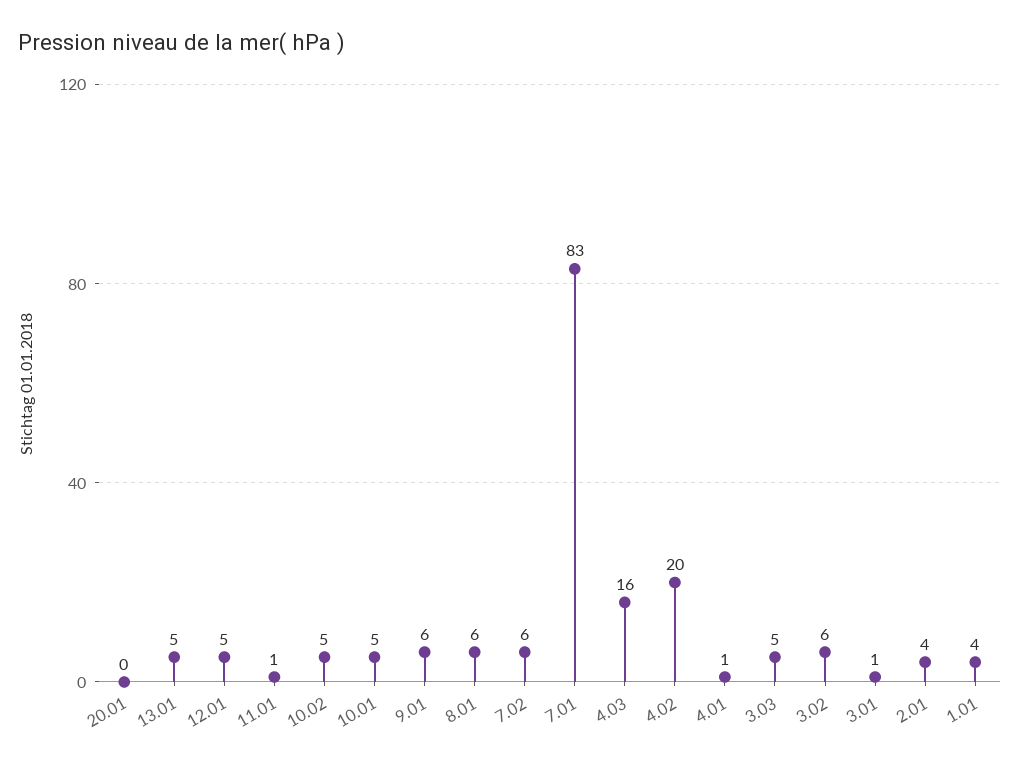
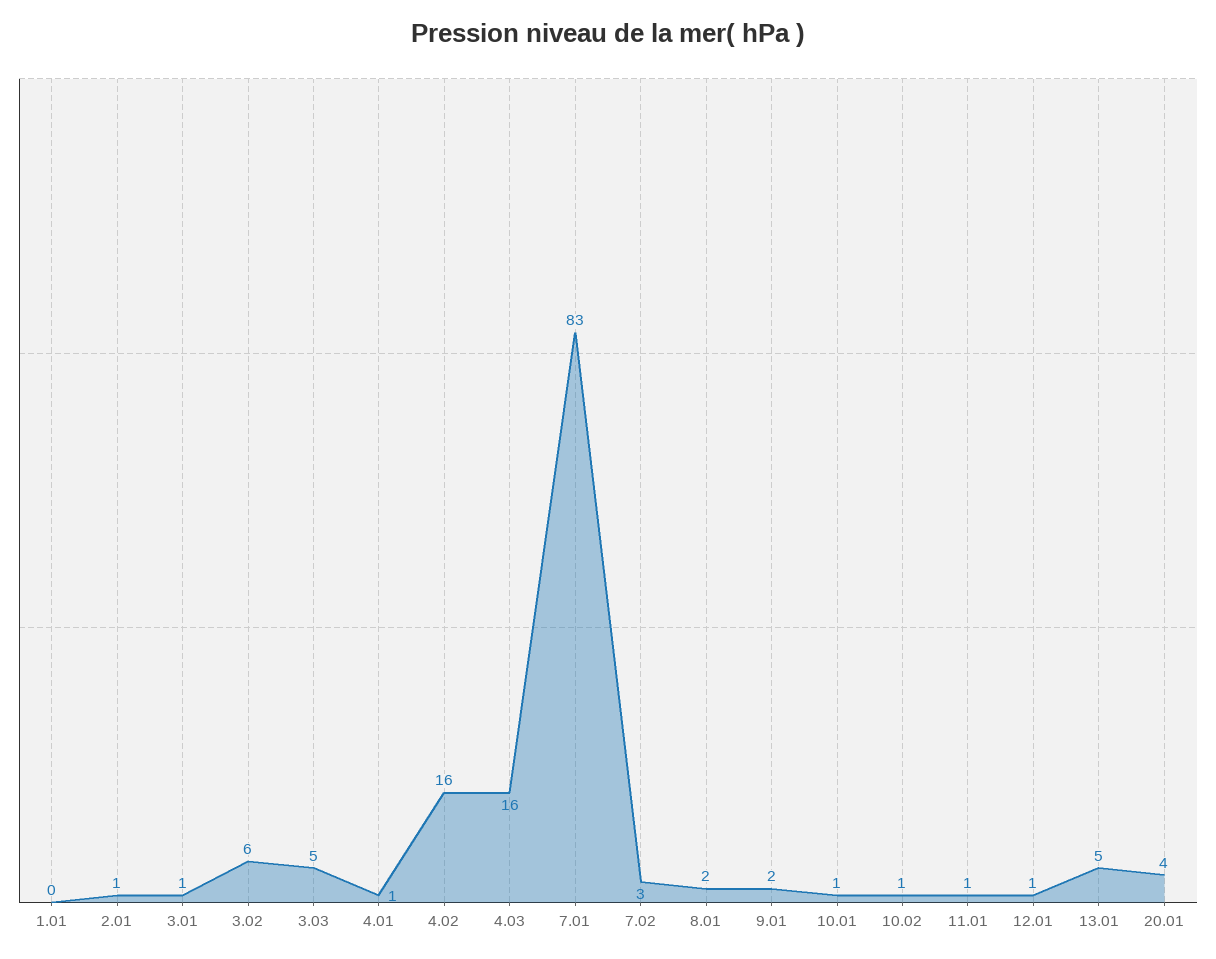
  {
-   "20.01": 0,
+   "20.01": 4,
    "13.01": 5,
-   "12.01": 5,
+   "12.01": 1,
    "11.01": 1,
-   "10.02": 5,
+   "10.02": 1,
-   "10.01": 5,
+   "10.01": 1,
-   "9.01": 6,
+   "9.01": 2,
-   "8.01": 6,
+   "8.01": 2,
-   "7.02": 6,
+   "7.02": 3,
    "7.01": 83,
    "4.03": 16,
-   "4.02": 20,
+   "4.02": 16,
    "4.01": 1,
    "3.03": 5,
    "3.02": 6,
    "3.01": 1,
-   "2.01": 4,
+   "2.01": 1,
-   "1.01": 4
+   "1.01": 0
  }

